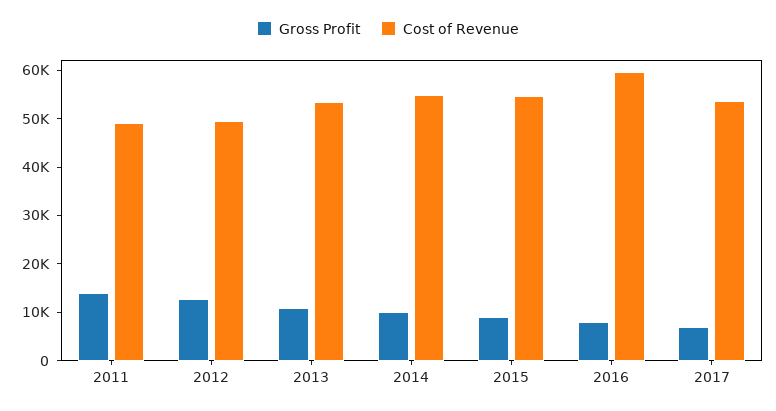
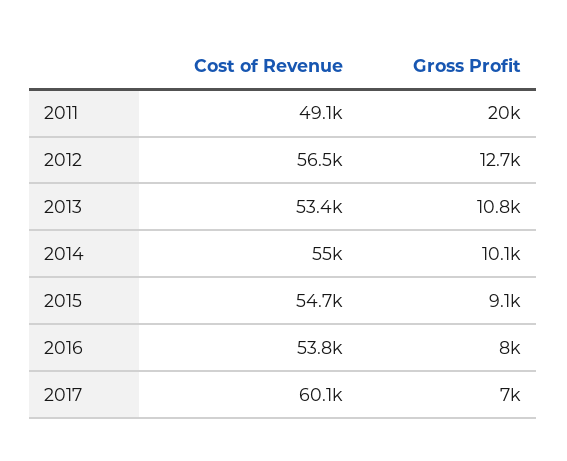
  {
    "Gross Profit": {
-     "2011": 14000,
+     "2011": 20000,
      "2012": 12700,
      "2013": 10800,
      "2014": 10100,
      "2015": 9100,
      "2016": 8000,
      "2017": 7000
    },
    "Cost of Revenue": {
      "2011": 49100,
-     "2012": 50000,
+     "2012": 56500,
      "2013": 53400,
      "2014": 55000,
      "2015": 54700,
-     "2016": 60000,
+     "2016": 53800,
-     "2017": 54000
+     "2017": 60100
    }
  }

